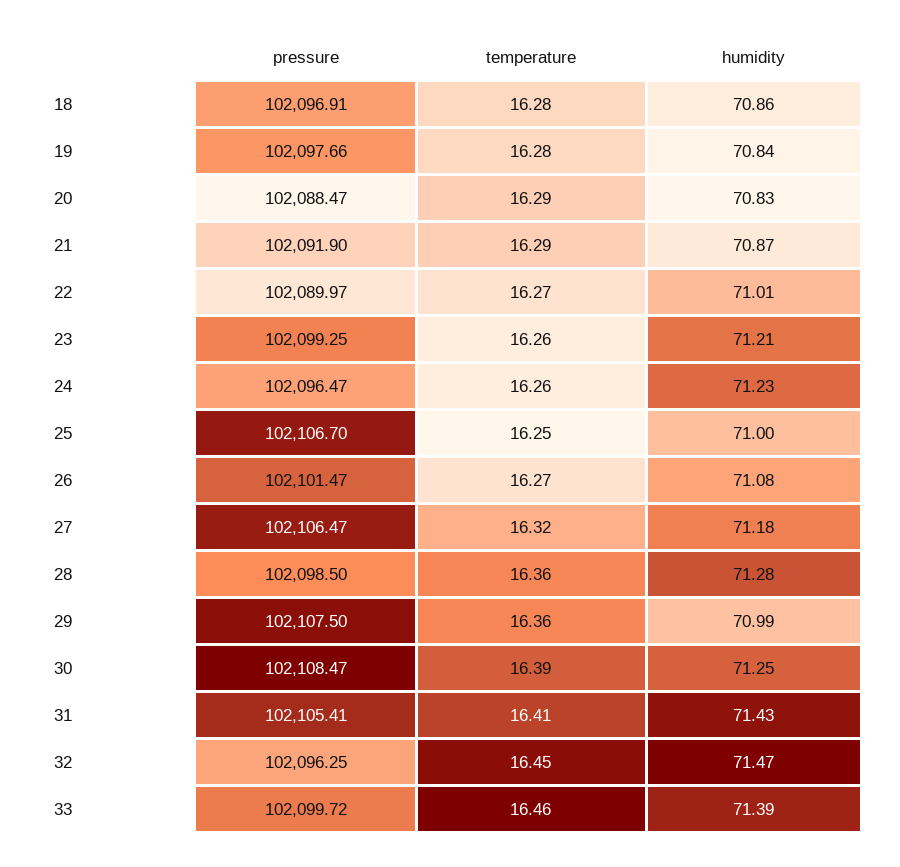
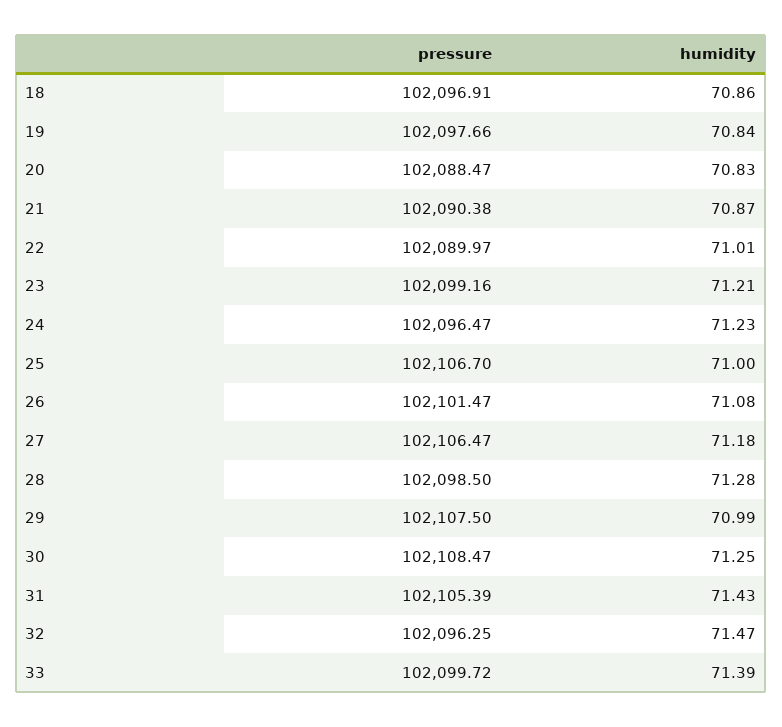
  {
    "pressure": {
      "18": 102096.91,
      "19": 102097.66,
      "20": 102088.47,
-     "21": 102091.9,
+     "21": 102090.38,
      "22": 102089.97,
-     "23": 102099.25,
+     "23": 102099.16,
      "24": 102096.47,
      "25": 102106.7,
      "26": 102101.47,
      "27": 102106.47,
      "28": 102098.5,
      "29": 102107.5,
      "30": 102108.47,
-     "31": 102105.41,
+     "31": 102105.39,
      "32": 102096.25,
      "33": 102099.72
    },
-   "temperature": {
-     "18": 16.28,
-     "19": 16.28,
-     "20": 16.29,
-     "21": 16.29,
-     "22": 16.27,
-     "23": 16.26,
-     "24": 16.26,
-     "25": 16.25,
-     "26": 16.27,
-     "27": 16.32,
-     "28": 16.36,
-     "29": 16.36,
-     "30": 16.39,
-     "31": 16.41,
-     "32": 16.45,
-     "33": 16.46
-   },
    "humidity": {
      "18": 70.86,
      "19": 70.84,
      "20": 70.83,
      "21": 70.87,
      "22": 71.01,
      "23": 71.21,
      "24": 71.23,
      "25": 71,
      "26": 71.08,
      "27": 71.18,
      "28": 71.28,
      "29": 70.99,
      "30": 71.25,
      "31": 71.43,
      "32": 71.47,
      "33": 71.39
    }
  }

